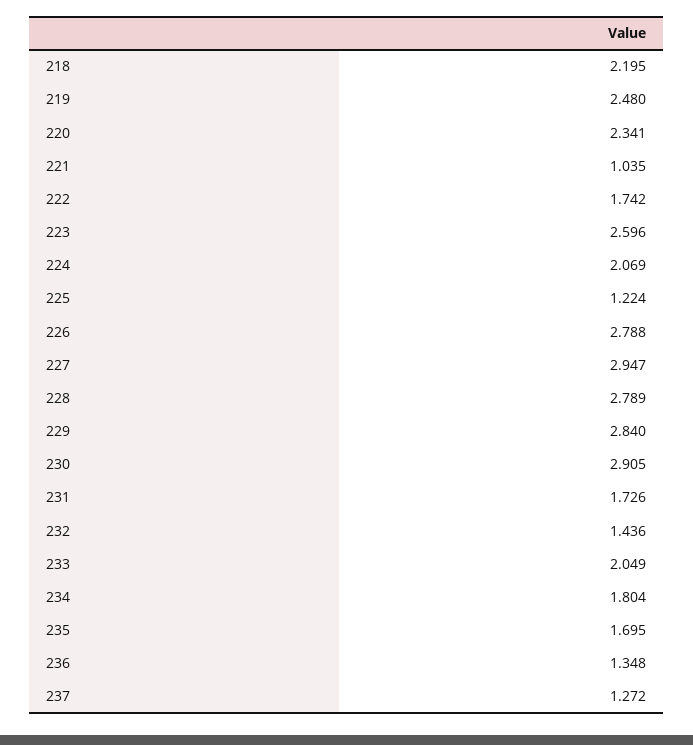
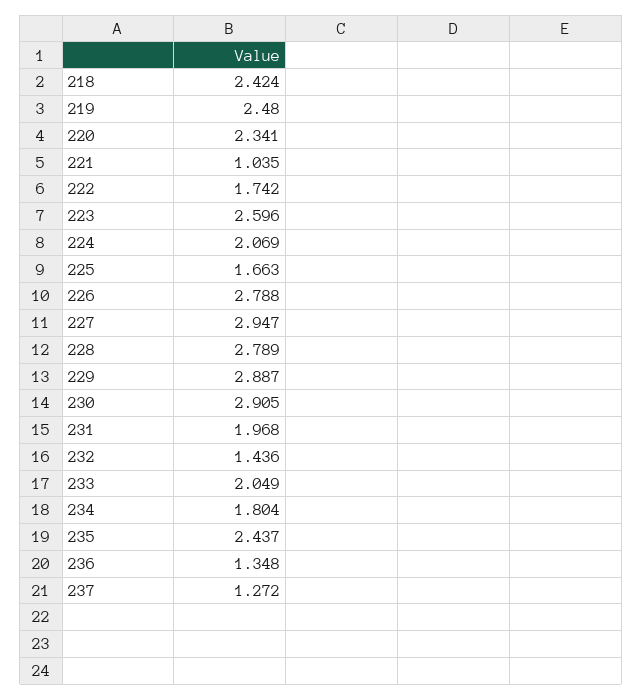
  {
-   "218": 2.195,
+   "218": 2.424,
    "219": 2.48,
    "220": 2.341,
    "221": 1.035,
    "222": 1.742,
    "223": 2.596,
    "224": 2.069,
-   "225": 1.224,
+   "225": 1.663,
    "226": 2.788,
    "227": 2.947,
    "228": 2.789,
-   "229": 2.84,
+   "229": 2.887,
    "230": 2.905,
-   "231": 1.726,
+   "231": 1.968,
    "232": 1.436,
    "233": 2.049,
    "234": 1.804,
-   "235": 1.695,
+   "235": 2.437,
    "236": 1.348,
    "237": 1.272
  }

